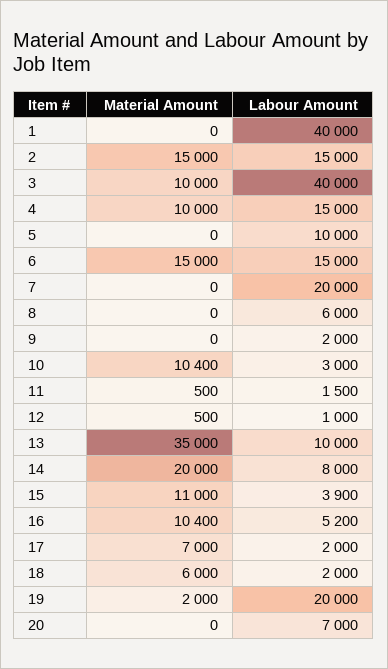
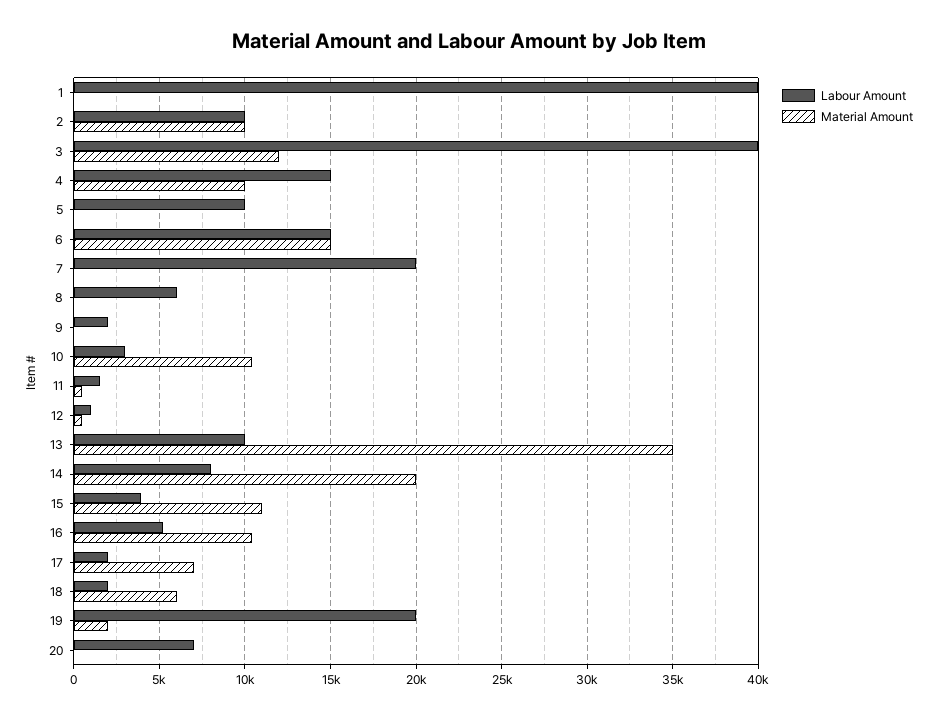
  {
    "Material Amount": {
      "1": 0,
-     "2": 15000,
+     "2": 10000,
-     "3": 10000,
+     "3": 12000,
      "4": 10000,
      "5": 0,
      "6": 15000,
      "7": 0,
      "8": 0,
      "9": 0,
      "10": 10400,
      "11": 500,
      "12": 500,
      "13": 35000,
      "14": 20000,
      "15": 11000,
      "16": 10400,
      "17": 7000,
      "18": 6000,
      "19": 2000,
      "20": 0
    },
    "Labour Amount": {
      "1": 40000,
-     "2": 15000,
+     "2": 10000,
      "3": 40000,
      "4": 15000,
      "5": 10000,
      "6": 15000,
      "7": 20000,
      "8": 6000,
      "9": 2000,
      "10": 3000,
      "11": 1500,
      "12": 1000,
      "13": 10000,
      "14": 8000,
      "15": 3900,
      "16": 5200,
      "17": 2000,
      "18": 2000,
      "19": 20000,
      "20": 7000
    }
  }

